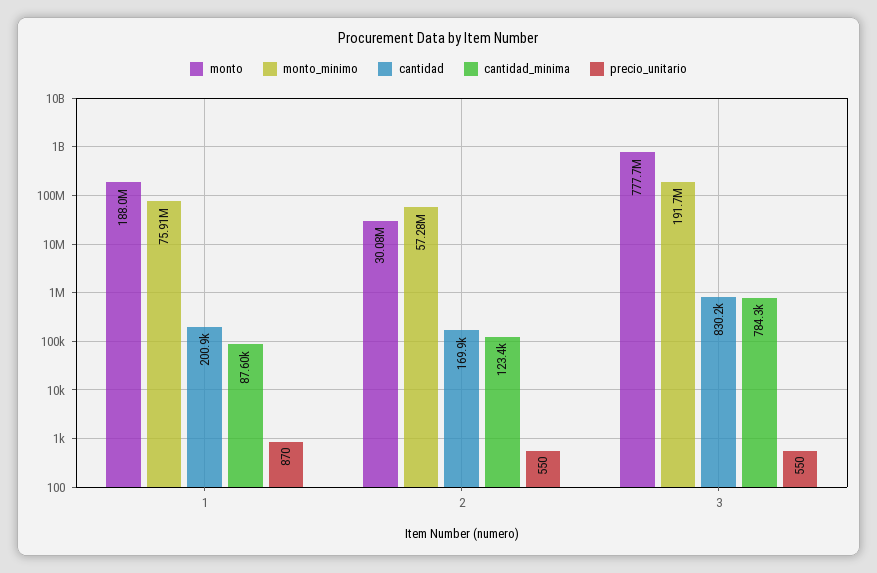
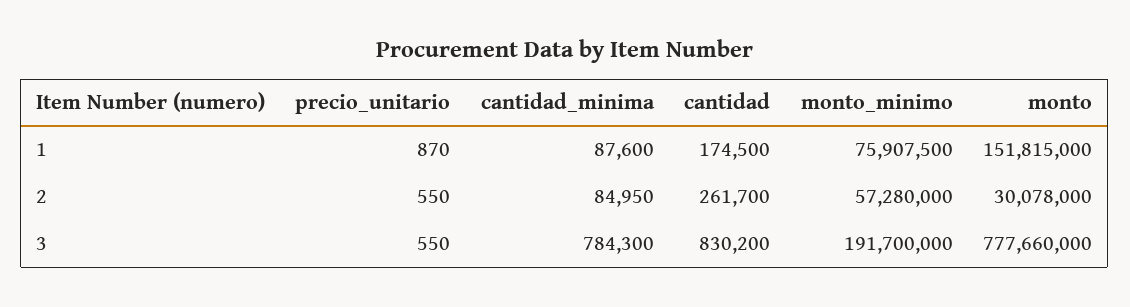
  {
    "monto": {
-     "1": 188000000,
+     "1": 151815000,
      "2": 30078000,
      "3": 777660000
    },
    "monto_minimo": {
      "1": 75907500,
      "2": 57280000,
      "3": 191700000
    },
    "cantidad": {
-     "1": 200900,
+     "1": 174500,
-     "2": 169900,
+     "2": 261700,
      "3": 830200
    },
    "cantidad_minima": {
      "1": 87600,
-     "2": 123400,
+     "2": 84950,
      "3": 784300
    },
    "precio_unitario": {
      "1": 870,
      "2": 550,
      "3": 550
    }
  }

